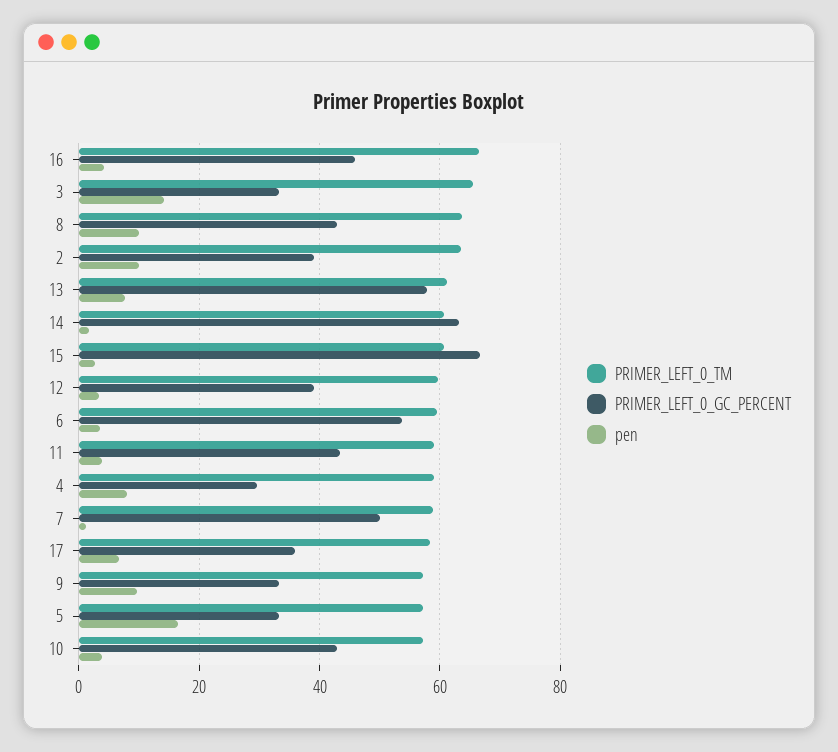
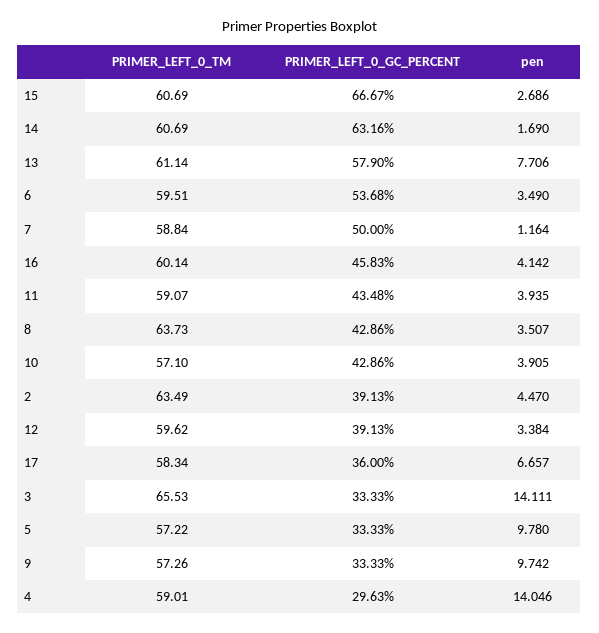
  {
    "PRIMER_LEFT_0_TM": {
-     "16": 66,
+     "16": 60.14,
      "3": 65.53,
      "8": 63.73,
      "2": 63.49,
      "13": 61.14,
      "14": 60.69,
      "15": 60.69,
      "12": 59.62,
      "6": 59.51,
      "11": 59.07,
      "4": 59.01,
      "7": 58.84,
      "17": 58.34,
      "9": 57.26,
      "5": 57.22,
      "10": 57.1
    },
    "PRIMER_LEFT_0_GC_PERCENT": {
      "16": 45.83,
      "3": 33.33,
      "8": 42.86,
      "2": 39.13,
      "13": 57.9,
      "14": 63.16,
      "15": 66.67,
      "12": 39.13,
      "6": 53.68,
      "11": 43.48,
      "4": 29.63,
      "7": 50,
      "17": 36,
      "9": 33.33,
      "5": 33.33,
      "10": 42.86
    },
    "pen": {
      "16": 4.142,
      "3": 14.111,
-     "8": 10,
+     "8": 3.507,
-     "2": 10,
+     "2": 4.47,
      "13": 7.706,
      "14": 1.69,
      "15": 2.686,
      "12": 3.384,
      "6": 3.49,
      "11": 3.935,
-     "4": 8,
+     "4": 14.046,
      "7": 1.164,
      "17": 6.657,
      "9": 9.742,
-     "5": 16,
+     "5": 9.78,
      "10": 3.905
    }
  }

